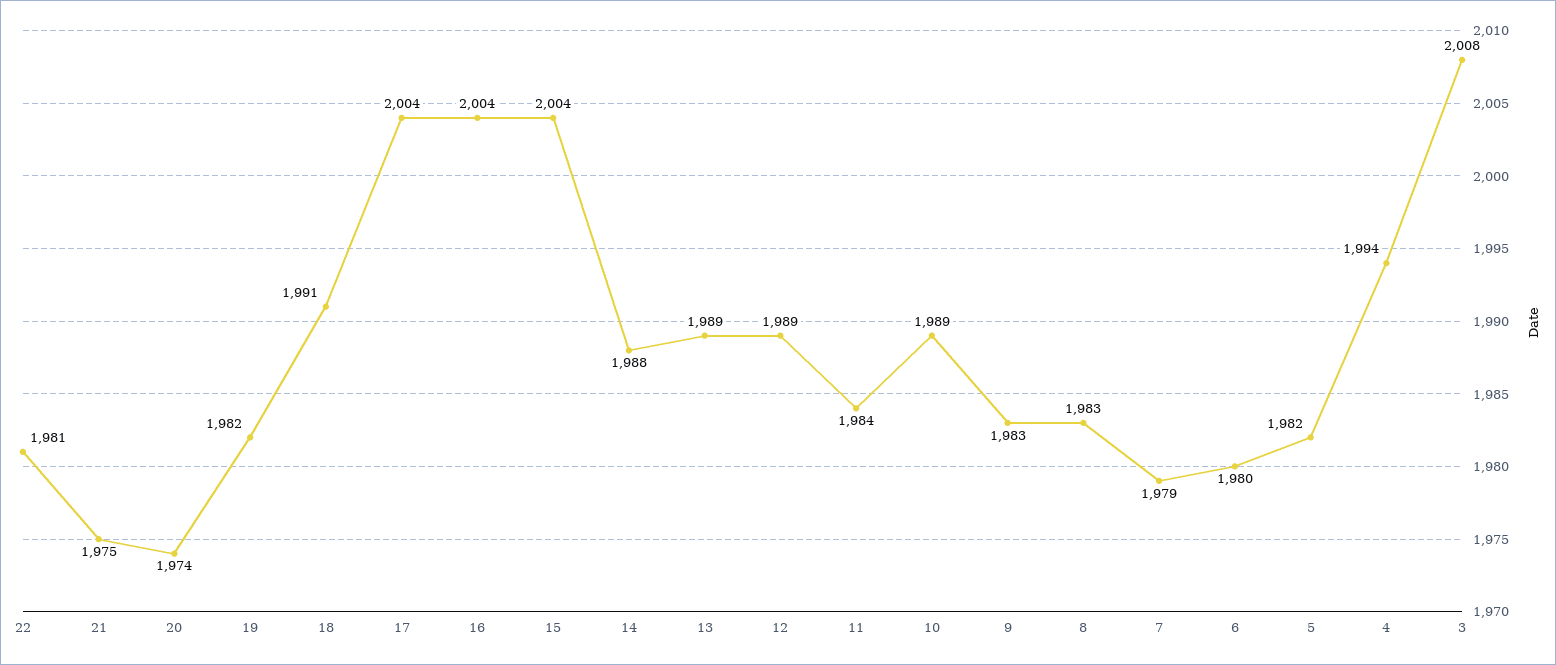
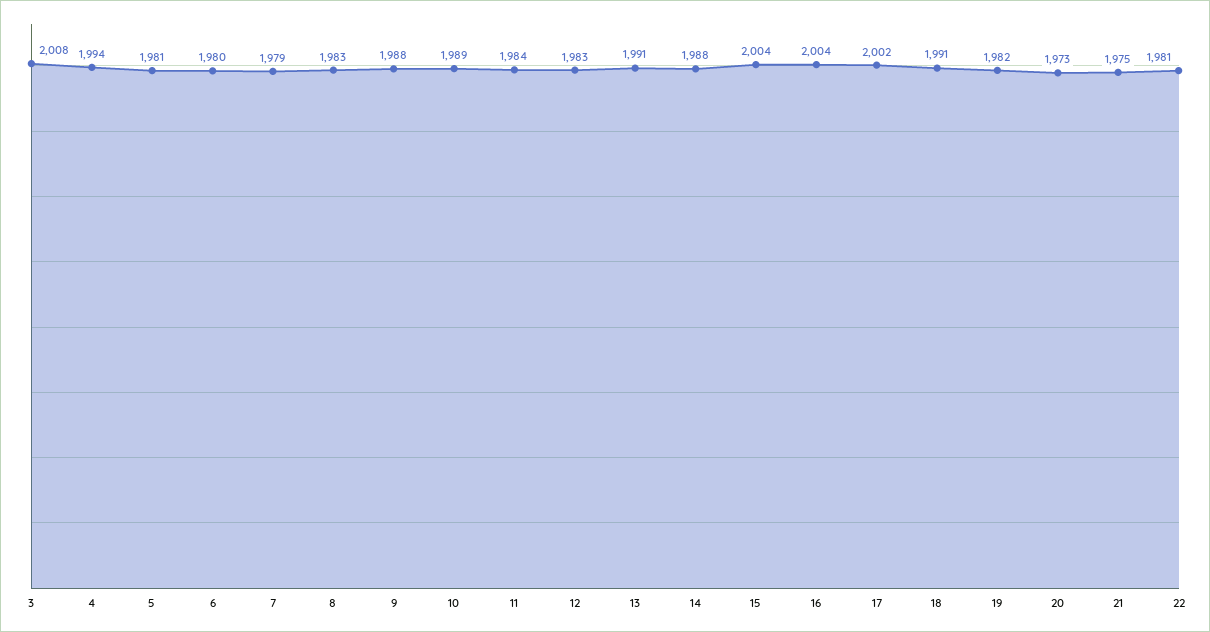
  {
    "22": 1981,
    "21": 1975,
-   "20": 1974,
+   "20": 1973,
    "19": 1982,
    "18": 1991,
-   "17": 2004,
+   "17": 2002,
    "16": 2004,
    "15": 2004,
    "14": 1988,
-   "13": 1989,
+   "13": 1991,
-   "12": 1989,
+   "12": 1983,
    "11": 1984,
    "10": 1989,
-   "9": 1983,
+   "9": 1988,
    "8": 1983,
    "7": 1979,
    "6": 1980,
-   "5": 1982,
+   "5": 1981,
    "4": 1994,
    "3": 2008
  }

